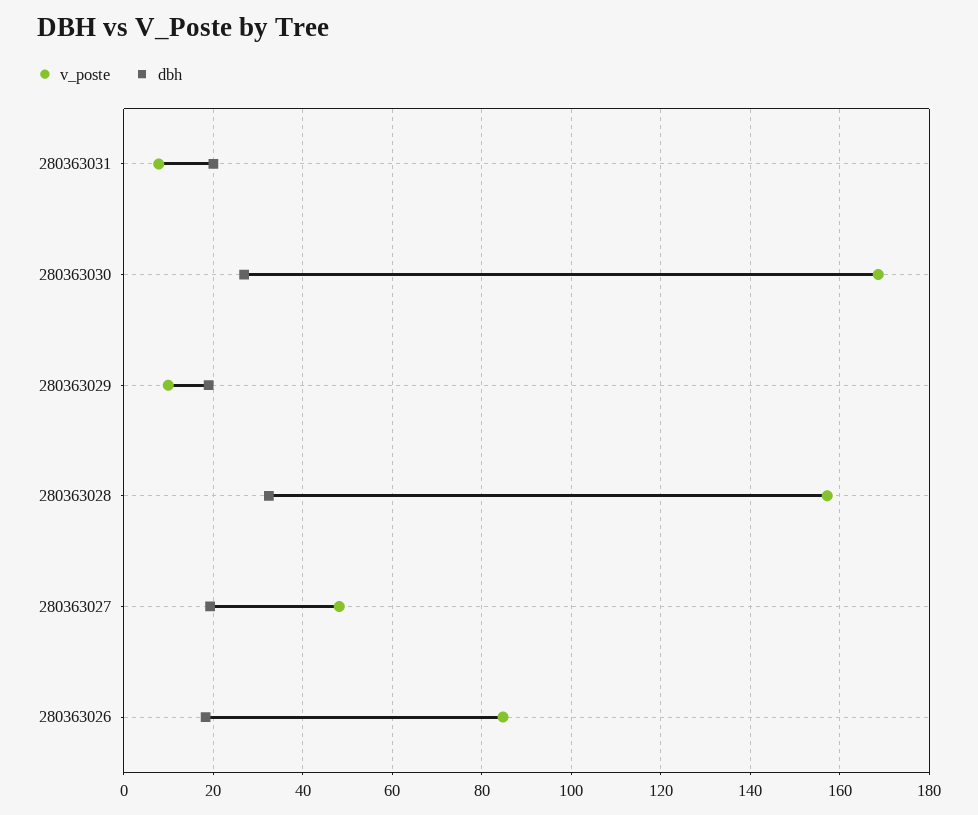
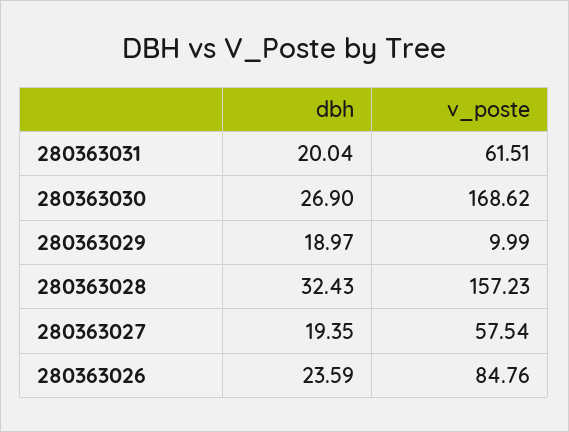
  {
    "v_poste": {
-     "280363031": 8,
+     "280363031": 61.51,
      "280363030": 168.62,
      "280363029": 9.99,
      "280363028": 157.23,
-     "280363027": 48,
+     "280363027": 57.54,
      "280363026": 84.76
    },
    "dbh": {
      "280363031": 20.04,
      "280363030": 26.9,
      "280363029": 18.97,
      "280363028": 32.43,
      "280363027": 19.35,
-     "280363026": 18
+     "280363026": 23.59
    }
  }

